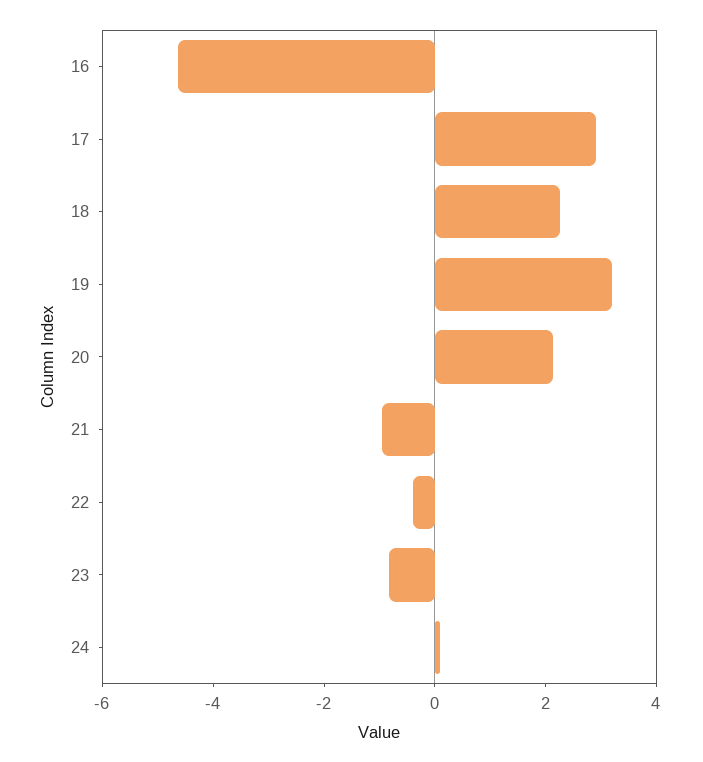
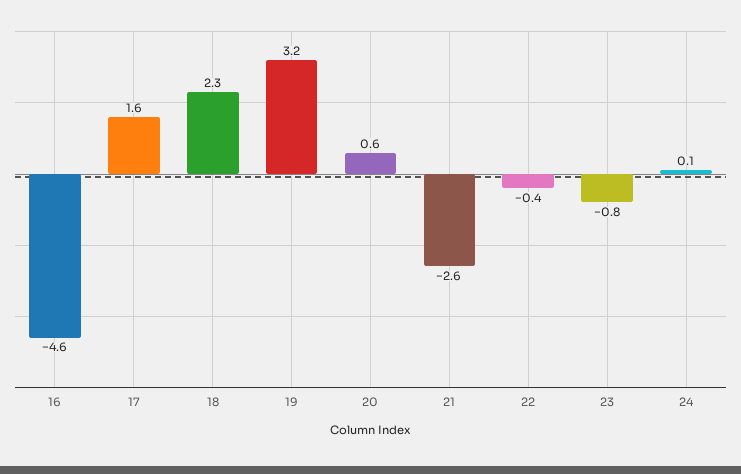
  {
    "16": -4.6,
-   "17": 3,
+   "17": 1.6,
    "18": 2.3,
    "19": 3.2,
-   "20": 2,
+   "20": 0.6,
-   "21": -1,
+   "21": -2.6,
    "22": -0.4,
    "23": -0.8,
    "24": 0.1
  }

